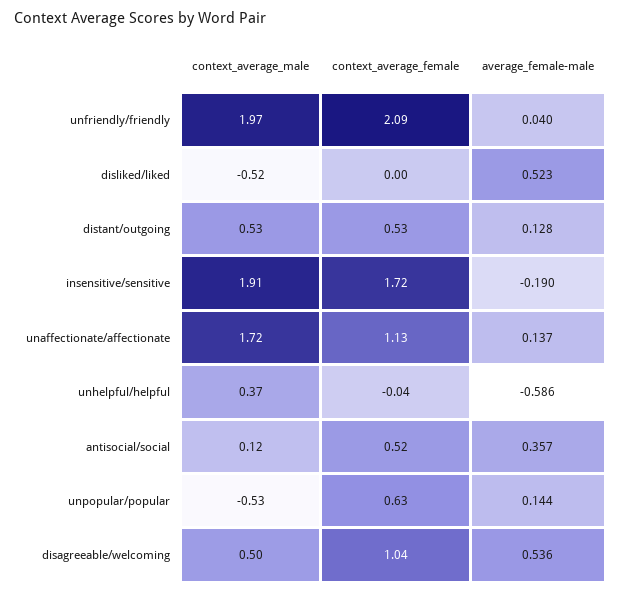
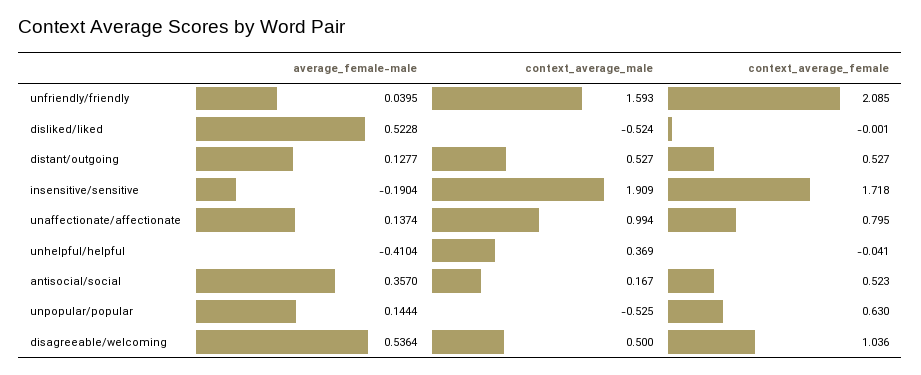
  {
    "context_average_male": {
-     "unfriendly/friendly": 1.97,
+     "unfriendly/friendly": 1.593,
      "disliked/liked": -0.524,
      "distant/outgoing": 0.527,
      "insensitive/sensitive": 1.909,
-     "unaffectionate/affectionate": 1.72,
+     "unaffectionate/affectionate": 0.994,
      "unhelpful/helpful": 0.369,
-     "antisocial/social": 0.12,
+     "antisocial/social": 0.167,
      "unpopular/popular": -0.525,
      "disagreeable/welcoming": 0.5
    },
    "context_average_female": {
      "unfriendly/friendly": 2.085,
      "disliked/liked": -0.001,
      "distant/outgoing": 0.527,
      "insensitive/sensitive": 1.718,
-     "unaffectionate/affectionate": 1.13,
+     "unaffectionate/affectionate": 0.795,
      "unhelpful/helpful": -0.041,
      "antisocial/social": 0.523,
      "unpopular/popular": 0.63,
      "disagreeable/welcoming": 1.036
    },
    "average_female-male": {
      "unfriendly/friendly": 0.0395,
      "disliked/liked": 0.5228,
      "distant/outgoing": 0.1277,
      "insensitive/sensitive": -0.1904,
      "unaffectionate/affectionate": 0.1374,
-     "unhelpful/helpful": -0.586,
+     "unhelpful/helpful": -0.4104,
      "antisocial/social": 0.357,
      "unpopular/popular": 0.1444,
      "disagreeable/welcoming": 0.5364
    }
  }

